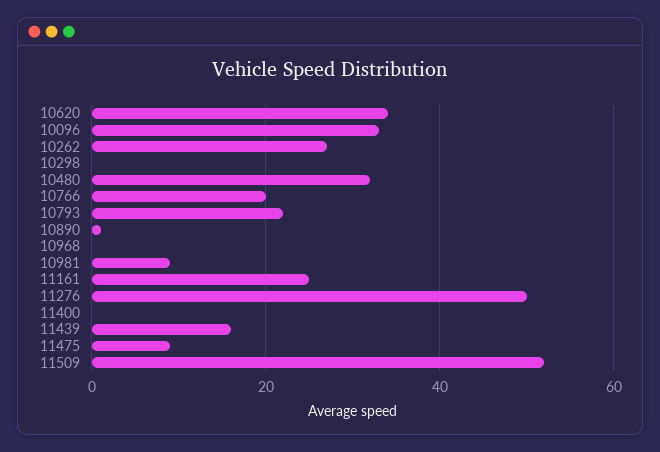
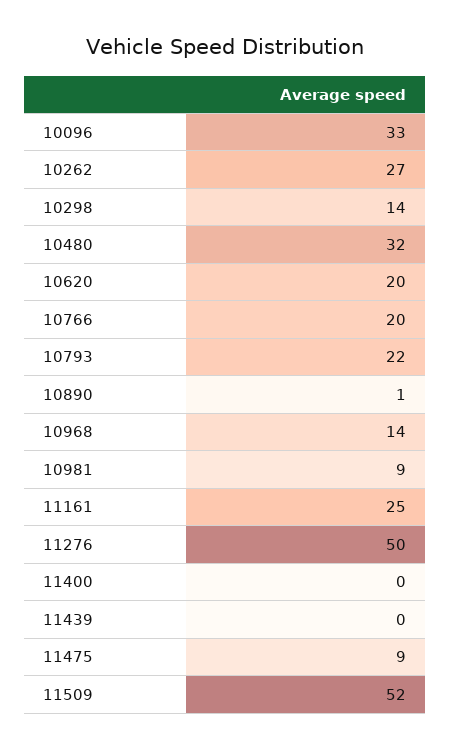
  {
-   "10620": 35,
+   "10620": 20,
    "10096": 33,
    "10262": 27,
-   "10298": 0,
+   "10298": 14,
    "10480": 32,
    "10766": 20,
    "10793": 22,
    "10890": 1,
-   "10968": 0,
+   "10968": 14,
    "10981": 9,
    "11161": 25,
    "11276": 50,
    "11400": 0,
-   "11439": 15,
+   "11439": 0,
    "11475": 9,
    "11509": 52
  }

